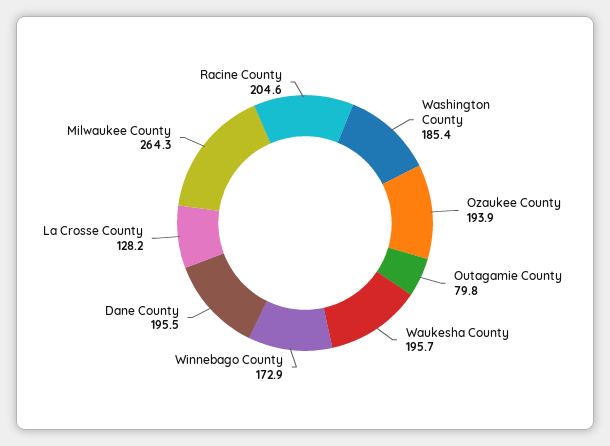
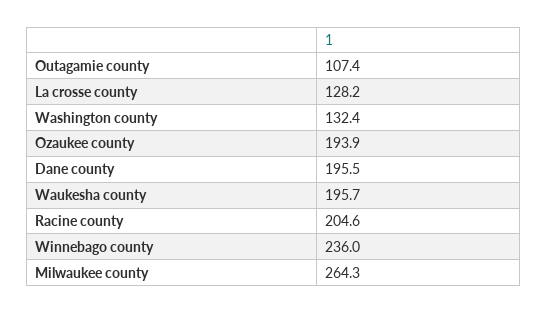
  {
-   "Washington County": 185.4,
+   "Washington County": 132.4,
    "Ozaukee County": 193.9,
-   "Outagamie County": 79.8,
+   "Outagamie County": 107.4,
    "Waukesha County": 195.7,
-   "Winnebago County": 172.9,
+   "Winnebago County": 236,
    "Dane County": 195.5,
    "La Crosse County": 128.2,
    "Milwaukee County": 264.3,
    "Racine County": 204.6
  }

